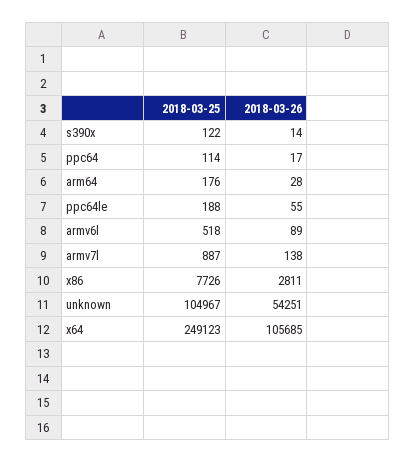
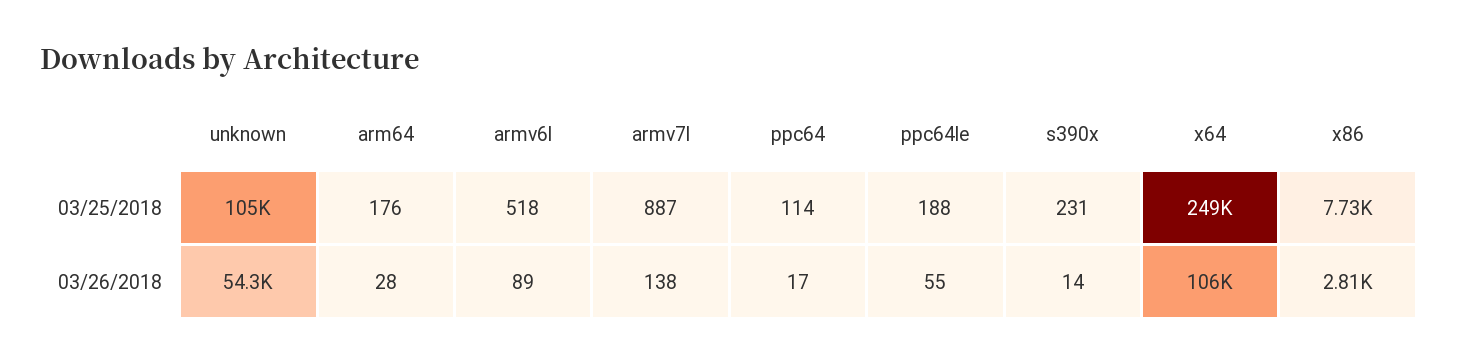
  {
    "2018-03-25": {
-     "s390x": 122,
+     "s390x": 231,
      "ppc64": 114,
      "arm64": 176,
      "ppc64le": 188,
      "armv6l": 518,
      "armv7l": 887,
      "x86": 7726,
      "unknown": 104967,
      "x64": 249123
    },
    "2018-03-26": {
      "s390x": 14,
      "ppc64": 17,
      "arm64": 28,
      "ppc64le": 55,
      "armv6l": 89,
      "armv7l": 138,
      "x86": 2811,
      "unknown": 54251,
      "x64": 105685
    }
  }

